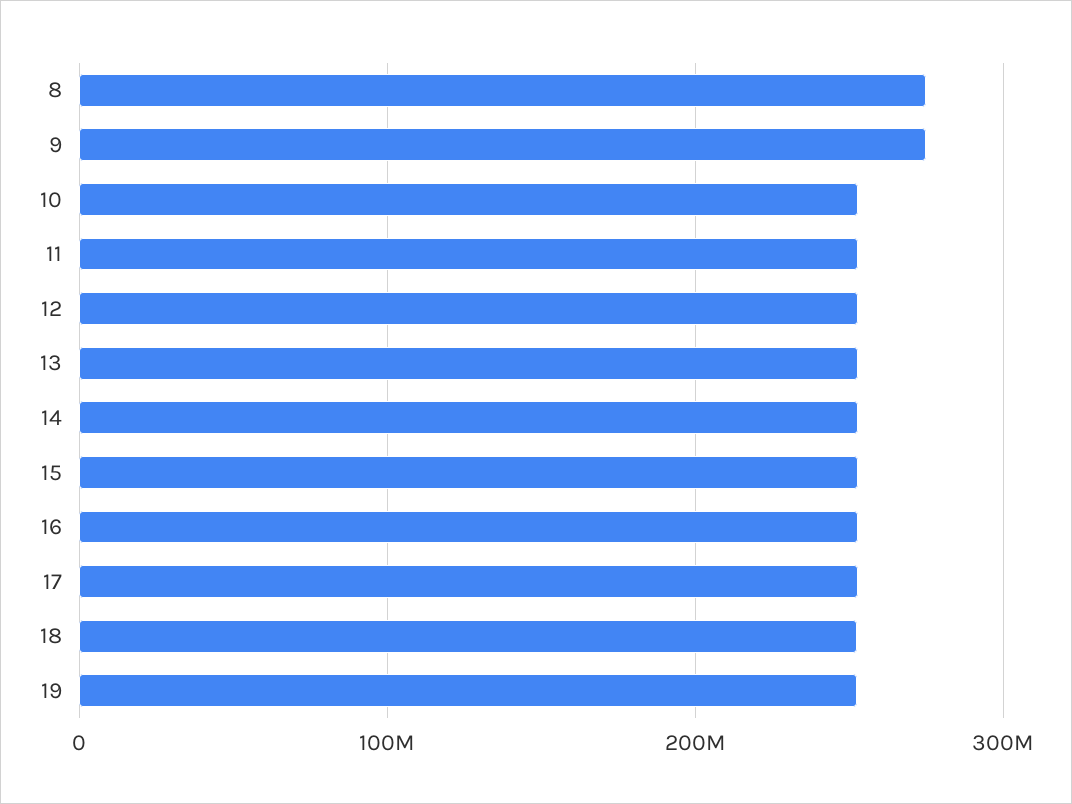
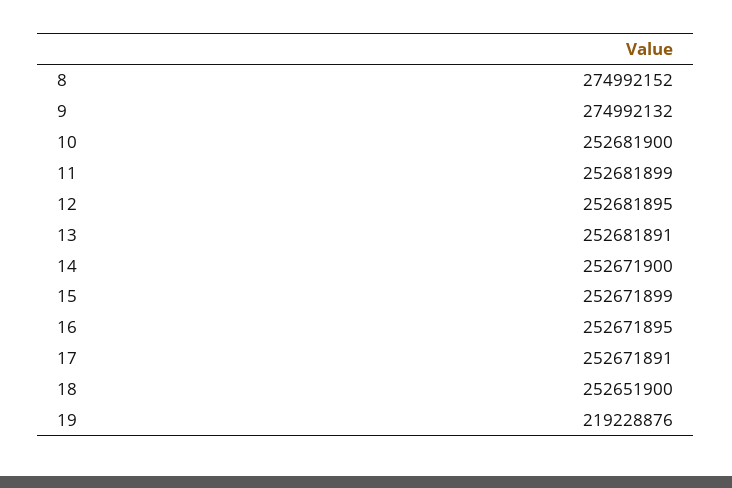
  {
    "8": 274992152,
    "9": 274992132,
    "10": 252681900,
    "11": 252681899,
    "12": 252681895,
    "13": 252681891,
    "14": 252671900,
    "15": 252671899,
    "16": 252671895,
    "17": 252671891,
    "18": 252651900,
-   "19": 250000000
+   "19": 219228876
  }

